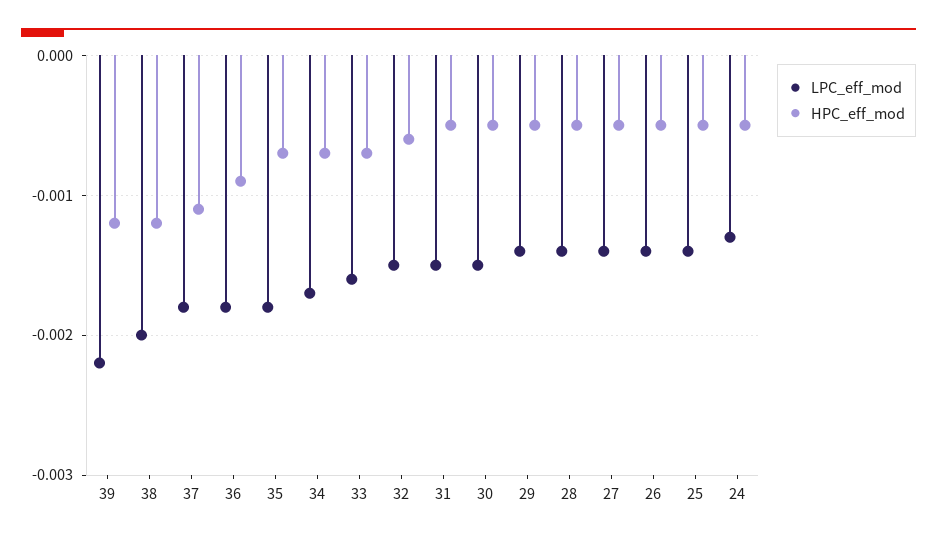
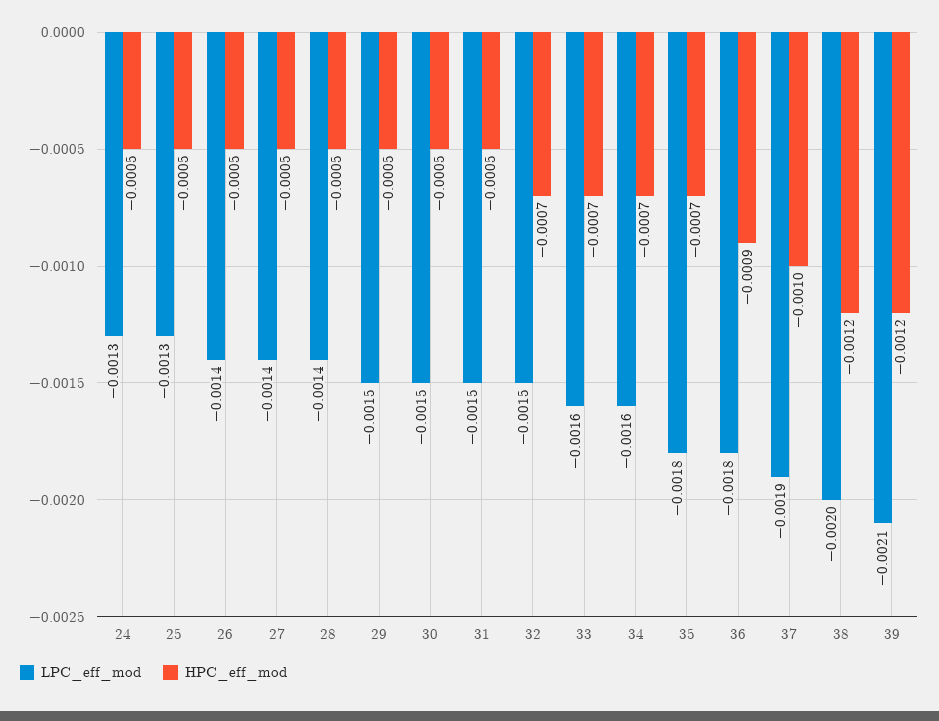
  {
    "LPC_eff_mod": {
-     "39": -0.0022,
+     "39": -0.0021,
      "38": -0.002,
-     "37": -0.0018,
+     "37": -0.0019,
      "36": -0.0018,
      "35": -0.0018,
-     "34": -0.0017,
+     "34": -0.0016,
      "33": -0.0016,
      "32": -0.0015,
      "31": -0.0015,
      "30": -0.0015,
-     "29": -0.0014,
+     "29": -0.0015,
      "28": -0.0014,
      "27": -0.0014,
      "26": -0.0014,
-     "25": -0.0014,
+     "25": -0.0013,
      "24": -0.0013
    },
    "HPC_eff_mod": {
      "39": -0.0012,
      "38": -0.0012,
-     "37": -0.0011,
+     "37": -0.001,
      "36": -0.0009,
      "35": -0.0007,
      "34": -0.0007,
      "33": -0.0007,
-     "32": -0.0006,
+     "32": -0.0007,
      "31": -0.0005,
      "30": -0.0005,
      "29": -0.0005,
      "28": -0.0005,
      "27": -0.0005,
      "26": -0.0005,
      "25": -0.0005,
      "24": -0.0005
    }
  }

